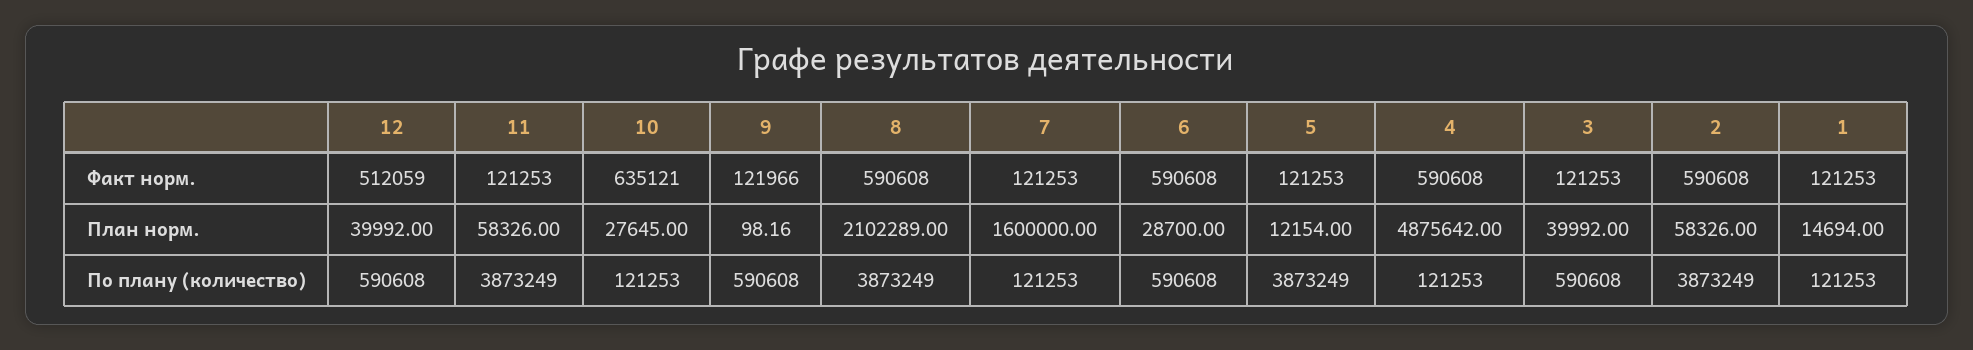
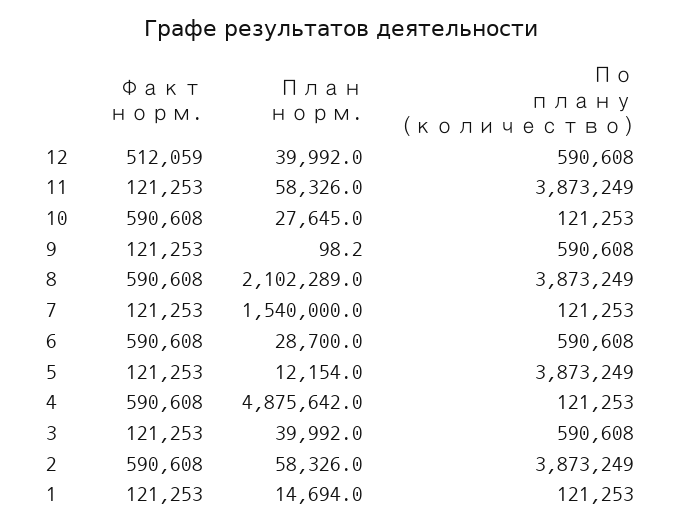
  {
    "12": {
      "Факт норм.": 512059,
      "План норм.": 39992,
      "По плану (количество)": 590608
    },
    "11": {
      "Факт норм.": 121253,
      "План норм.": 58326,
      "По плану (количество)": 3873249
    },
    "10": {
-     "Факт норм.": 635121,
+     "Факт норм.": 590608,
      "План норм.": 27645,
      "По плану (количество)": 121253
    },
    "9": {
-     "Факт норм.": 121966,
+     "Факт норм.": 121253,
      "План норм.": 98.16,
      "По плану (количество)": 590608
    },
    "8": {
      "Факт норм.": 590608,
      "План норм.": 2102289,
      "По плану (количество)": 3873249
    },
    "7": {
      "Факт норм.": 121253,
-     "План норм.": 1600000,
+     "План норм.": 1540000,
      "По плану (количество)": 121253
    },
    "6": {
      "Факт норм.": 590608,
      "План норм.": 28700,
      "По плану (количество)": 590608
    },
    "5": {
      "Факт норм.": 121253,
      "План норм.": 12154,
      "По плану (количество)": 3873249
    },
    "4": {
      "Факт норм.": 590608,
      "План норм.": 4875642,
      "По плану (количество)": 121253
    },
    "3": {
      "Факт норм.": 121253,
      "План норм.": 39992,
      "По плану (количество)": 590608
    },
    "2": {
      "Факт норм.": 590608,
      "План норм.": 58326,
      "По плану (количество)": 3873249
    },
    "1": {
      "Факт норм.": 121253,
      "План норм.": 14694,
      "По плану (количество)": 121253
    }
  }

